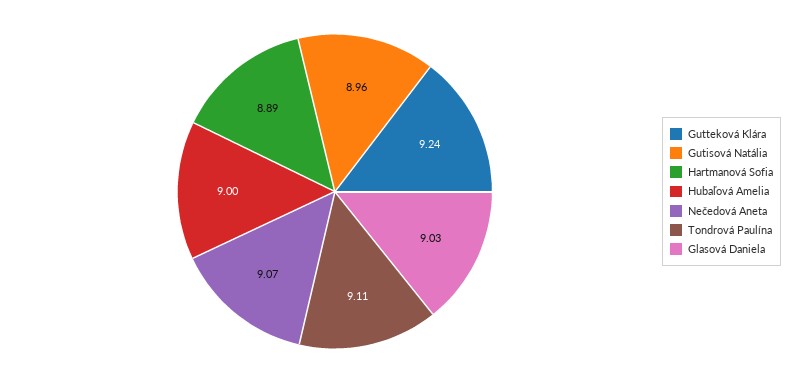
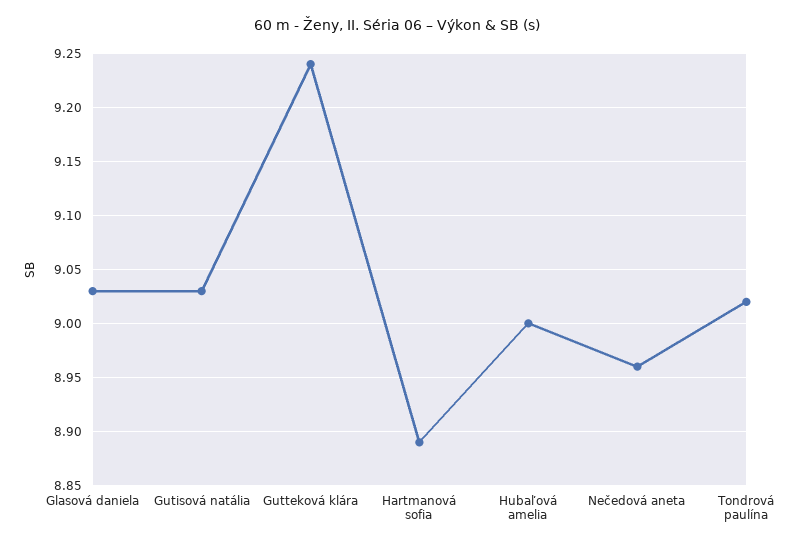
  {
    "Gutteková Klára": 9.24,
-   "Gutisová Natália": 8.96,
+   "Gutisová Natália": 9.03,
    "Hartmanová Sofia": 8.89,
    "Hubaľová Amelia": 9,
-   "Nečedová Aneta": 9.07,
+   "Nečedová Aneta": 8.96,
-   "Tondrová Paulína": 9.11,
+   "Tondrová Paulína": 9.02,
    "Glasová Daniela": 9.03
  }

